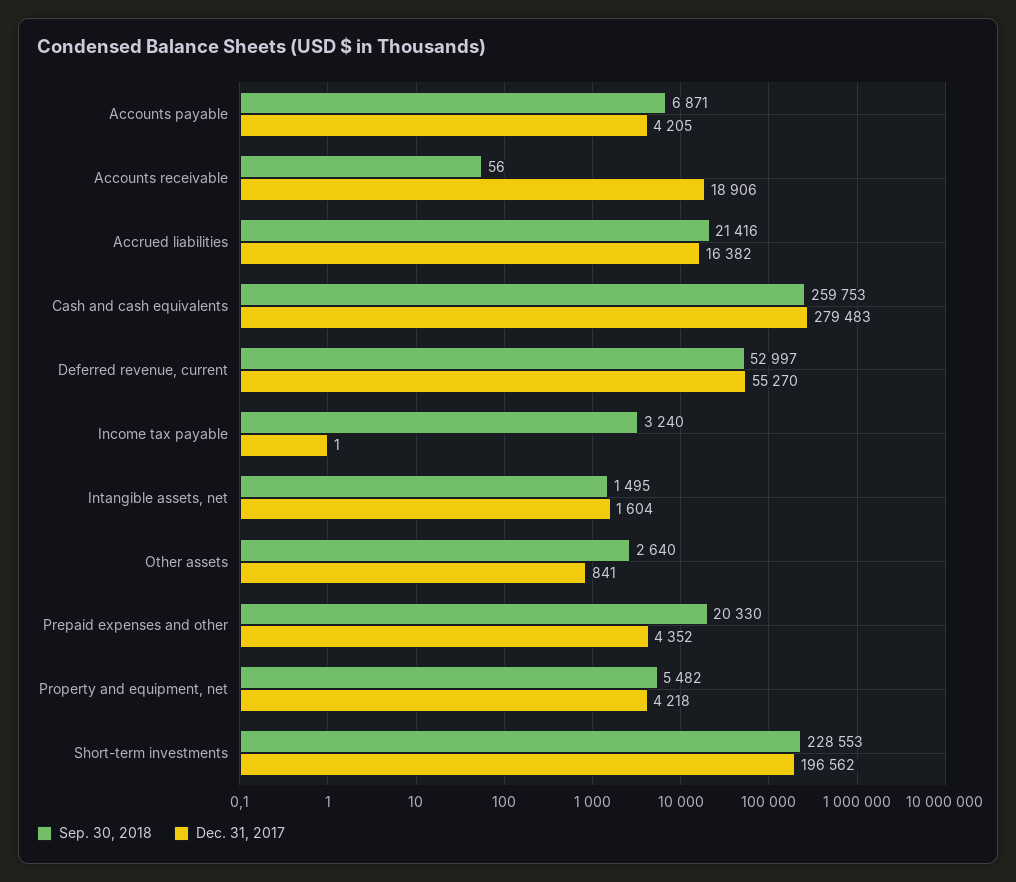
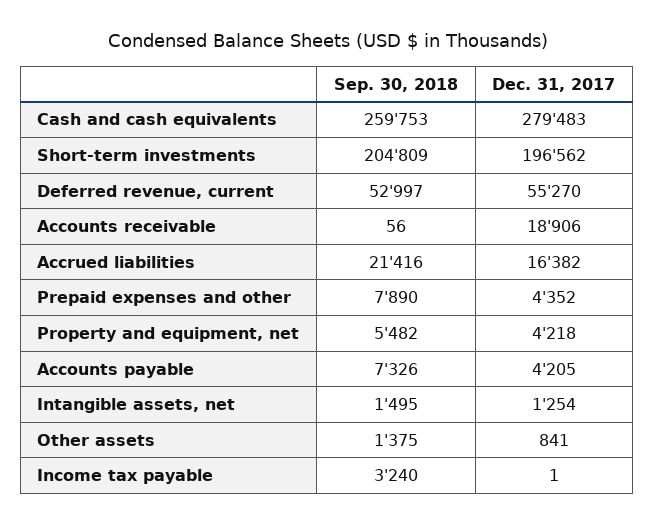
  {
    "Sep. 30, 2018": {
-     "Accounts payable": 6871,
+     "Accounts payable": 7326,
      "Accounts receivable": 56,
      "Accrued liabilities": 21416,
      "Cash and cash equivalents": 259753,
      "Deferred revenue, current": 52997,
      "Income tax payable": 3240,
      "Intangible assets, net": 1495,
-     "Other assets": 2640,
+     "Other assets": 1375,
-     "Prepaid expenses and other": 20330,
+     "Prepaid expenses and other": 7890,
      "Property and equipment, net": 5482,
-     "Short-term investments": 228553
+     "Short-term investments": 204809
    },
    "Dec. 31, 2017": {
      "Accounts payable": 4205,
      "Accounts receivable": 18906,
      "Accrued liabilities": 16382,
      "Cash and cash equivalents": 279483,
      "Deferred revenue, current": 55270,
      "Income tax payable": 1,
-     "Intangible assets, net": 1604,
+     "Intangible assets, net": 1254,
      "Other assets": 841,
      "Prepaid expenses and other": 4352,
      "Property and equipment, net": 4218,
      "Short-term investments": 196562
    }
  }

